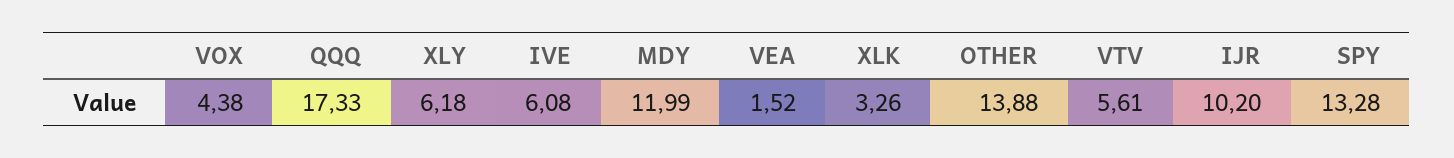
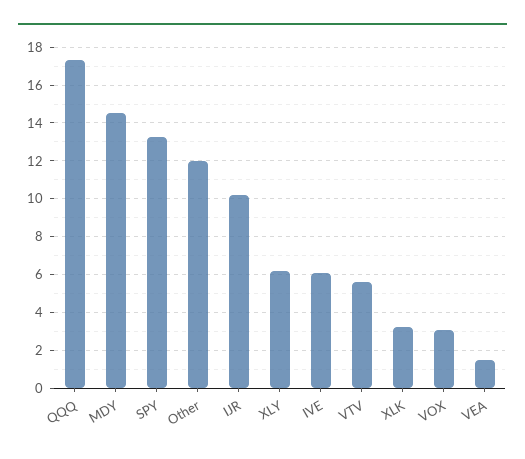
  {
-   "VOX": 4.38,
+   "VOX": 3,
    "QQQ": 17.33,
    "XLY": 6.18,
    "IVE": 6.08,
-   "MDY": 11.99,
+   "MDY": 14.5,
    "VEA": 1.52,
    "XLK": 3.26,
-   "OTHER": 13.88,
+   "OTHER": 12,
    "VTV": 5.61,
    "IJR": 10.2,
    "SPY": 13.28
  }

